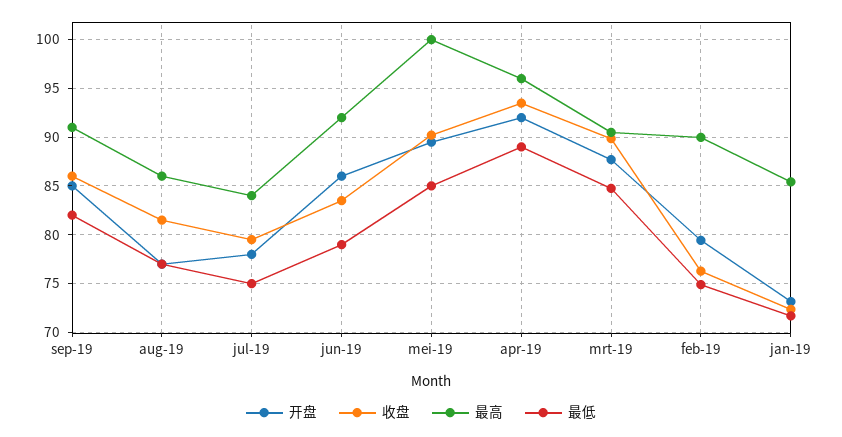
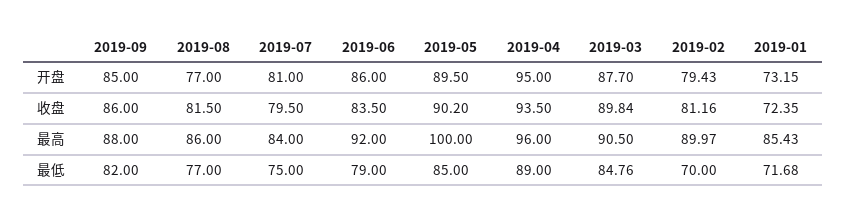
  {
    "开盘": {
      "sep-19": 85,
      "aug-19": 77,
-     "jul-19": 78,
+     "jul-19": 81,
      "jun-19": 86,
      "mei-19": 89.5,
-     "apr-19": 92,
+     "apr-19": 95,
      "mrt-19": 87.7,
      "feb-19": 79.43,
      "jan-19": 73.15
    },
    "收盘": {
      "sep-19": 86,
      "aug-19": 81.5,
      "jul-19": 79.5,
      "jun-19": 83.5,
      "mei-19": 90.2,
      "apr-19": 93.5,
      "mrt-19": 89.84,
-     "feb-19": 76,
+     "feb-19": 81.16,
      "jan-19": 72.35
    },
    "最高": {
-     "sep-19": 91,
+     "sep-19": 88,
      "aug-19": 86,
      "jul-19": 84,
      "jun-19": 92,
      "mei-19": 100,
      "apr-19": 96,
      "mrt-19": 90.5,
      "feb-19": 89.97,
      "jan-19": 85.43
    },
    "最低": {
      "sep-19": 82,
      "aug-19": 77,
      "jul-19": 75,
      "jun-19": 79,
      "mei-19": 85,
      "apr-19": 89,
      "mrt-19": 84.76,
-     "feb-19": 75,
+     "feb-19": 70,
      "jan-19": 71.68
    }
  }

